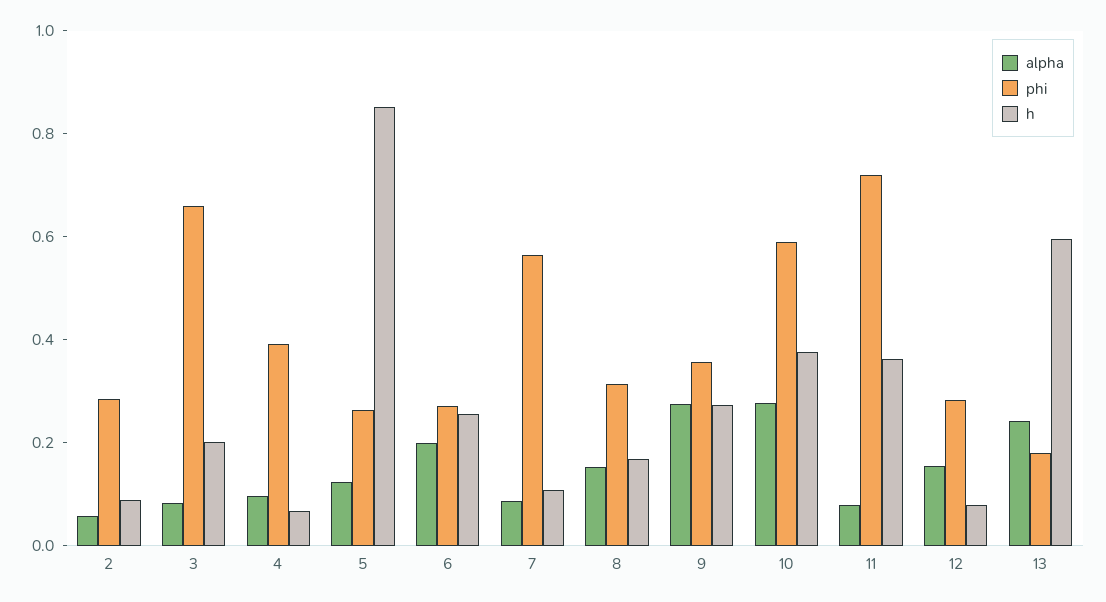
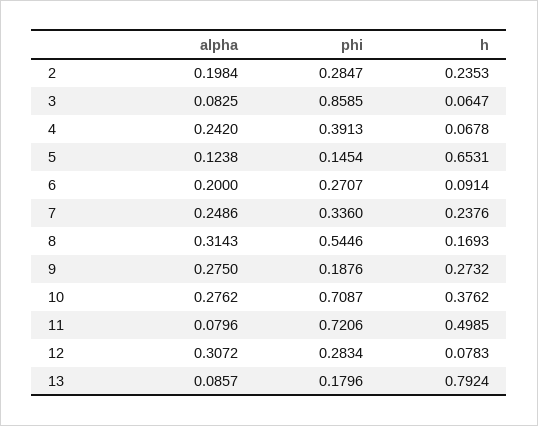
  {
    "alpha": {
-     "2": 0.05,
+     "2": 0.1984,
      "3": 0.0825,
-     "4": 0.1,
+     "4": 0.242,
      "5": 0.1238,
      "6": 0.2,
-     "7": 0.1,
+     "7": 0.2486,
-     "8": 0.15,
+     "8": 0.3143,
      "9": 0.275,
      "10": 0.2762,
      "11": 0.0796,
-     "12": 0.15,
+     "12": 0.3072,
-     "13": 0.25
+     "13": 0.0857
    },
    "phi": {
      "2": 0.2847,
-     "3": 0.65,
+     "3": 0.8585,
      "4": 0.3913,
-     "5": 0.25,
+     "5": 0.1454,
      "6": 0.2707,
-     "7": 0.55,
+     "7": 0.336,
-     "8": 0.3,
+     "8": 0.5446,
-     "9": 0.35,
+     "9": 0.1876,
-     "10": 0.6,
+     "10": 0.7087,
      "11": 0.7206,
      "12": 0.2834,
      "13": 0.1796
    },
    "h": {
-     "2": 0.1,
+     "2": 0.2353,
-     "3": 0.2,
+     "3": 0.0647,
      "4": 0.0678,
-     "5": 0.85,
+     "5": 0.6531,
-     "6": 0.25,
+     "6": 0.0914,
-     "7": 0.1,
+     "7": 0.2376,
      "8": 0.1693,
      "9": 0.2732,
      "10": 0.3762,
-     "11": 0.35,
+     "11": 0.4985,
      "12": 0.0783,
-     "13": 0.6
+     "13": 0.7924
    }
  }

